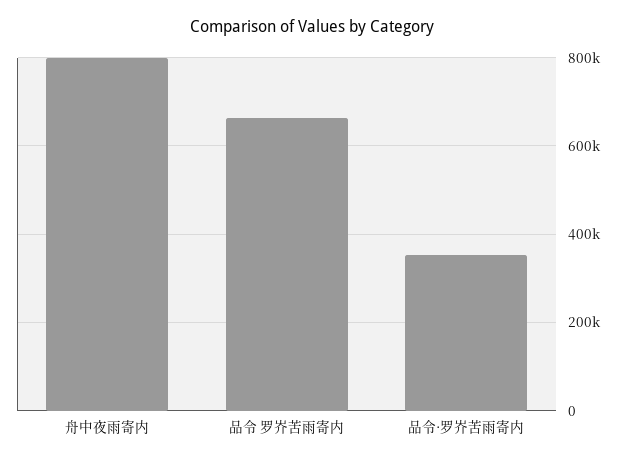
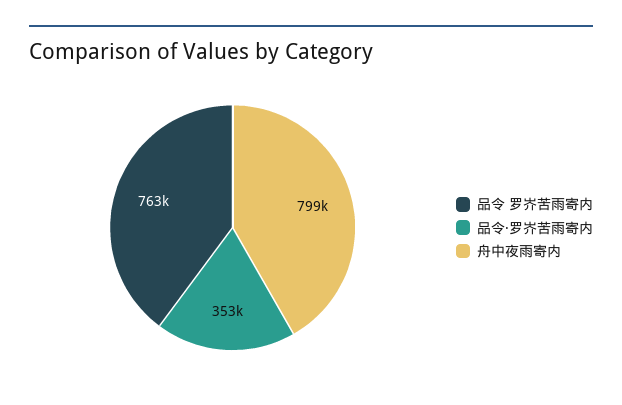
  {
    "舟中夜雨寄内": 799000,
-   "品令 罗岕苦雨寄内": 660000,
+   "品令 罗岕苦雨寄内": 763000,
    "品令·罗岕苦雨寄内": 353000
  }

